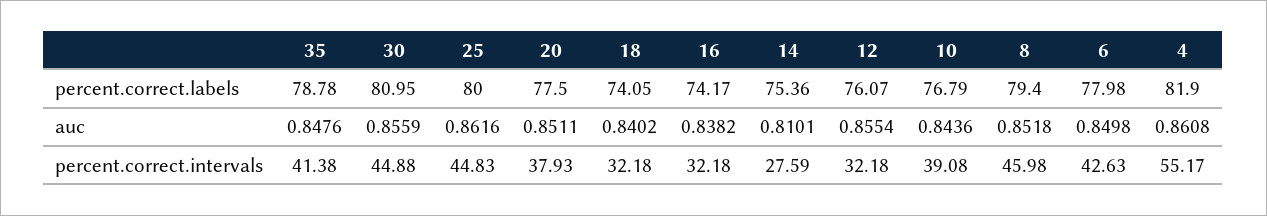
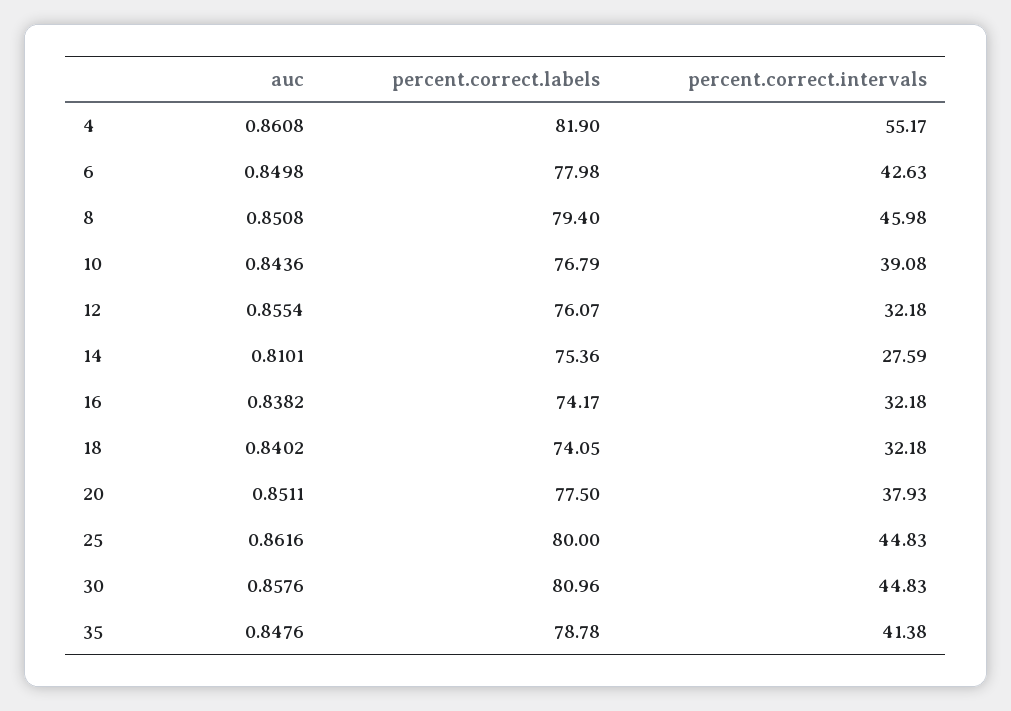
  {
    "35": {
      "percent.correct.labels": 78.78,
      "auc": 0.8476,
      "percent.correct.intervals": 41.38
    },
    "30": {
-     "percent.correct.labels": 80.95,
+     "percent.correct.labels": 80.96,
-     "auc": 0.8559,
+     "auc": 0.8576,
-     "percent.correct.intervals": 44.88
+     "percent.correct.intervals": 44.83
    },
    "25": {
      "percent.correct.labels": 80,
      "auc": 0.8616,
      "percent.correct.intervals": 44.83
    },
    "20": {
      "percent.correct.labels": 77.5,
      "auc": 0.8511,
      "percent.correct.intervals": 37.93
    },
    "18": {
      "percent.correct.labels": 74.05,
      "auc": 0.8402,
      "percent.correct.intervals": 32.18
    },
    "16": {
      "percent.correct.labels": 74.17,
      "auc": 0.8382,
      "percent.correct.intervals": 32.18
    },
    "14": {
      "percent.correct.labels": 75.36,
      "auc": 0.8101,
      "percent.correct.intervals": 27.59
    },
    "12": {
      "percent.correct.labels": 76.07,
      "auc": 0.8554,
      "percent.correct.intervals": 32.18
    },
    "10": {
      "percent.correct.labels": 76.79,
      "auc": 0.8436,
      "percent.correct.intervals": 39.08
    },
    "8": {
      "percent.correct.labels": 79.4,
-     "auc": 0.8518,
+     "auc": 0.8508,
      "percent.correct.intervals": 45.98
    },
    "6": {
      "percent.correct.labels": 77.98,
      "auc": 0.8498,
      "percent.correct.intervals": 42.63
    },
    "4": {
      "percent.correct.labels": 81.9,
      "auc": 0.8608,
      "percent.correct.intervals": 55.17
    }
  }

